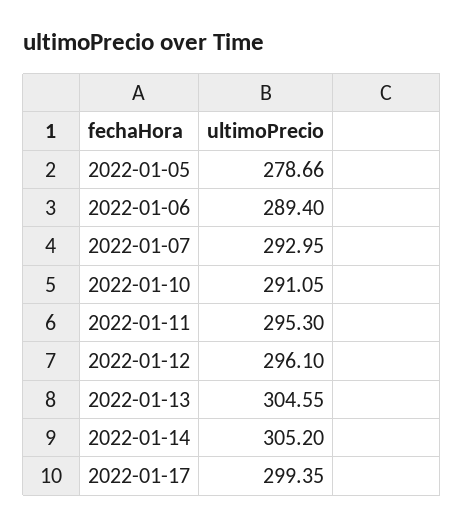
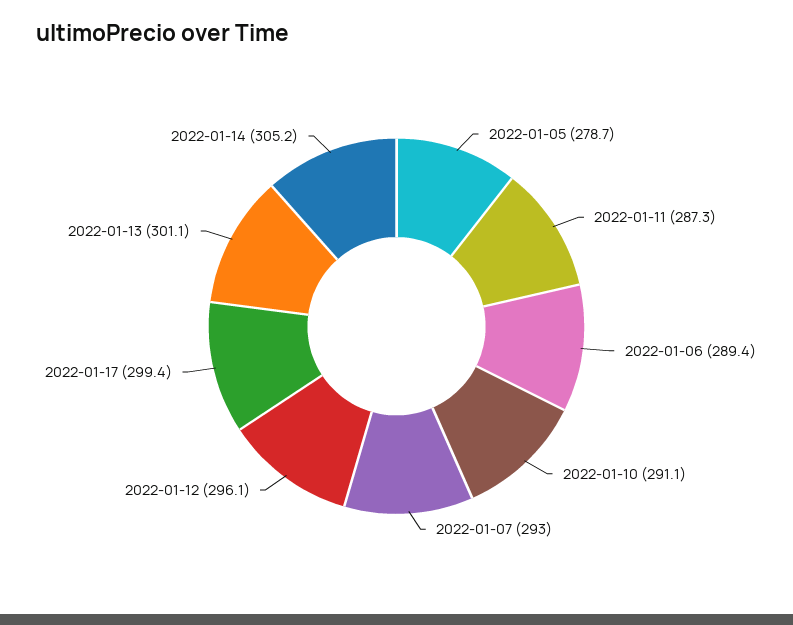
  {
    "2022-01-05": 278.66,
    "2022-01-06": 289.4,
    "2022-01-07": 292.95,
    "2022-01-10": 291.05,
-   "2022-01-11": 295.3,
+   "2022-01-11": 287.3,
    "2022-01-12": 296.1,
-   "2022-01-13": 304.55,
+   "2022-01-13": 301.1,
    "2022-01-14": 305.2,
    "2022-01-17": 299.35
  }

